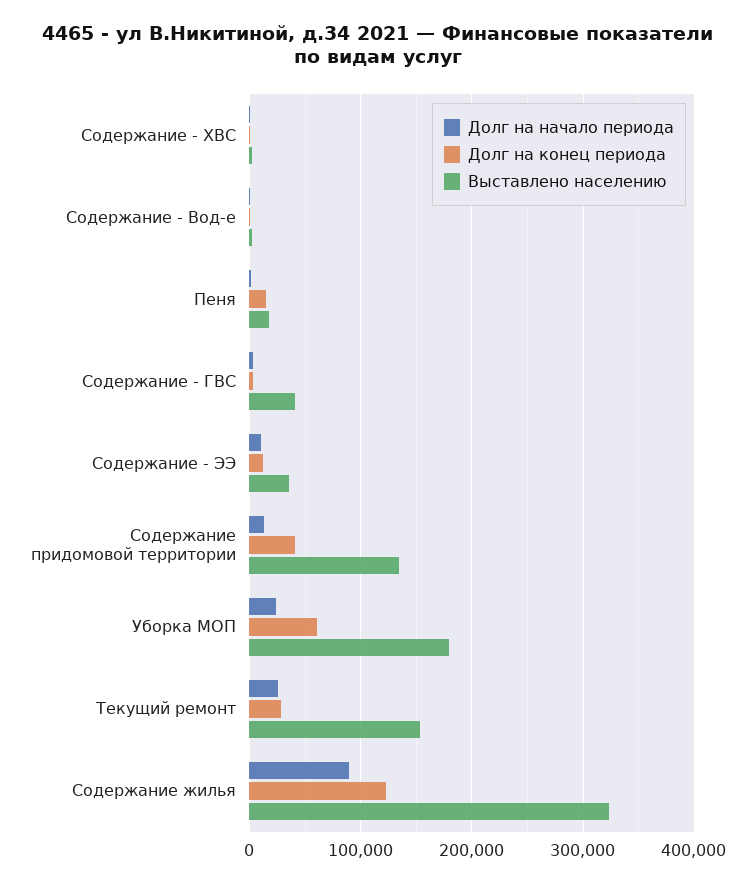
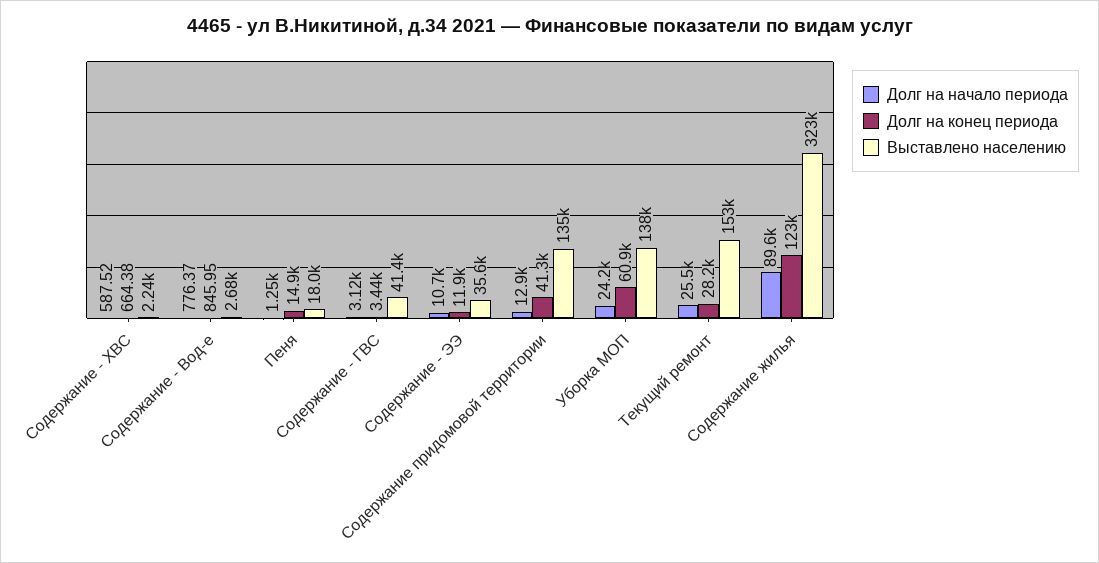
  {
    "Долг на начало периода": {
      "Содержание - ХВС": 587.52,
      "Содержание - Вод-е": 776.37,
      "Пеня": 1250,
      "Содержание - ГВС": 3120,
      "Содержание - ЭЭ": 10700,
      "Содержание придомовой территории": 12900,
      "Уборка МОП": 24200,
      "Текущий ремонт": 25500,
      "Содержание жилья": 89600
    },
    "Долг на конец периода": {
      "Содержание - ХВС": 664.38,
      "Содержание - Вод-е": 845.95,
      "Пеня": 14900,
      "Содержание - ГВС": 3440,
      "Содержание - ЭЭ": 11900,
      "Содержание придомовой территории": 41300,
      "Уборка МОП": 60900,
      "Текущий ремонт": 28200,
      "Содержание жилья": 123000
    },
    "Выставлено населению": {
      "Содержание - ХВС": 2240,
      "Содержание - Вод-е": 2680,
      "Пеня": 18000,
      "Содержание - ГВС": 41400,
      "Содержание - ЭЭ": 35600,
      "Содержание придомовой территории": 135000,
-     "Уборка МОП": 180000,
+     "Уборка МОП": 138000,
      "Текущий ремонт": 153000,
      "Содержание жилья": 323000
    }
  }

